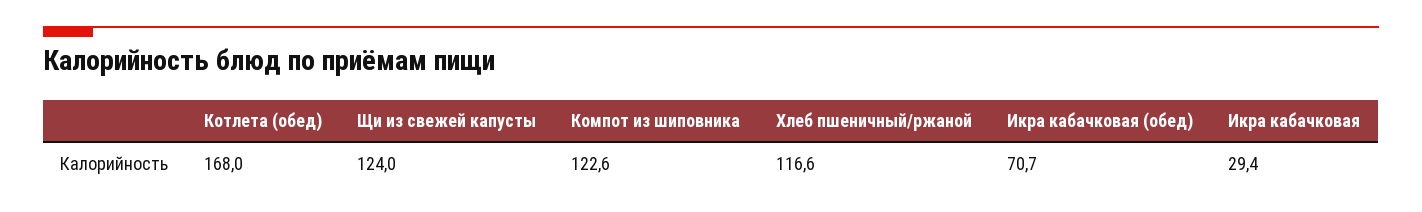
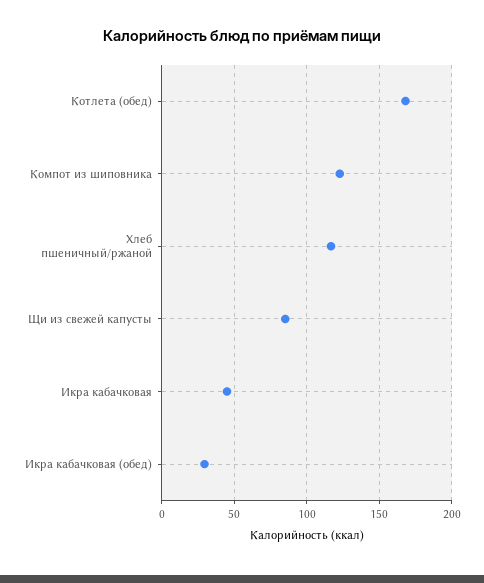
  {
    "Котлета (обед)": 168,
-   "Щи из свежей капусты": 124,
+   "Щи из свежей капусты": 85,
    "Компот из шиповника": 122.6,
    "Хлеб пшеничный/ржаной": 116.6,
-   "Икра кабачковая (обед)": 70.7,
+   "Икра кабачковая (обед)": 30,
-   "Икра кабачковая": 29.4
+   "Икра кабачковая": 45
  }

